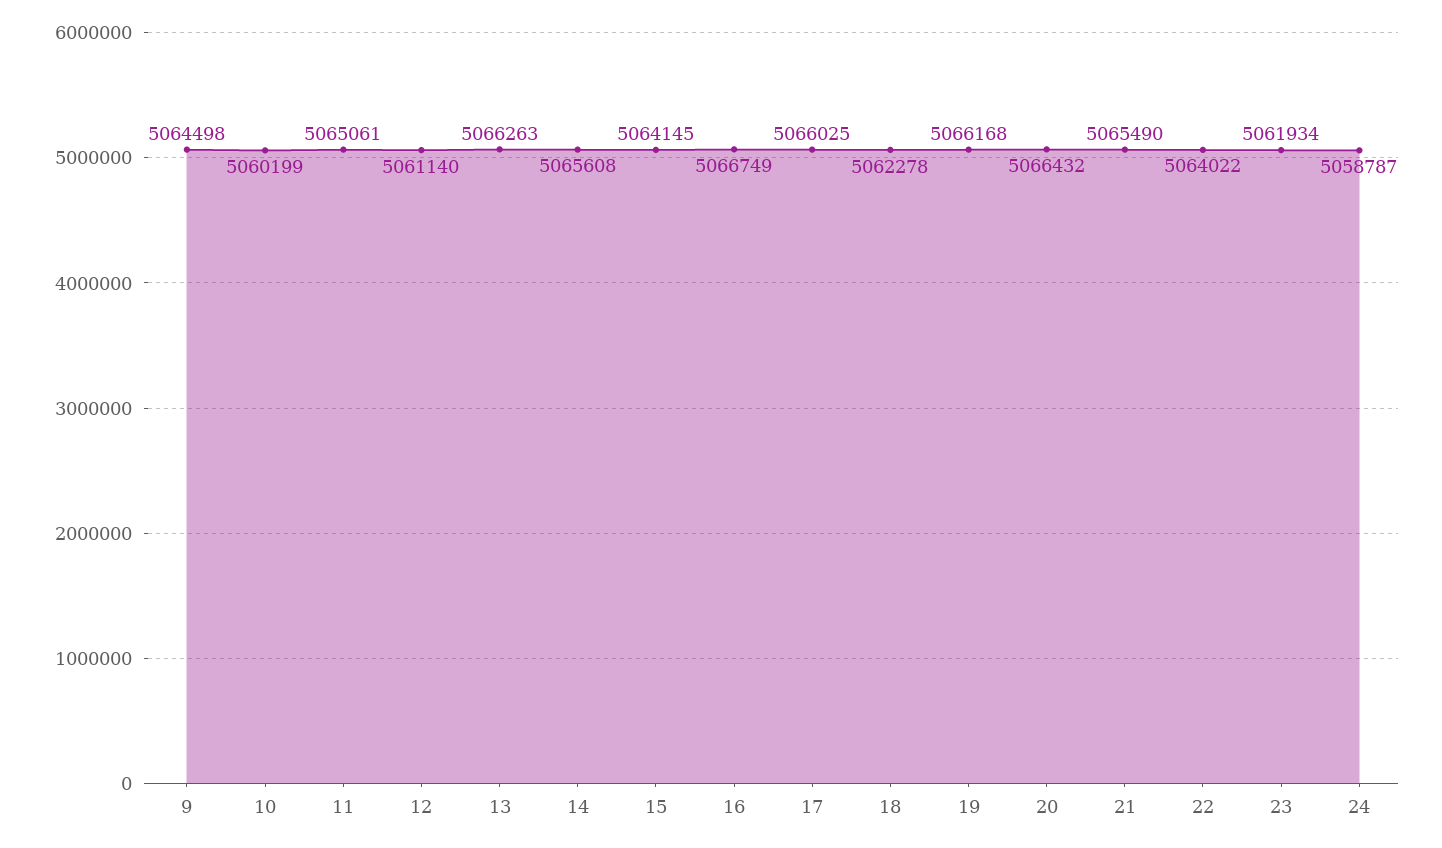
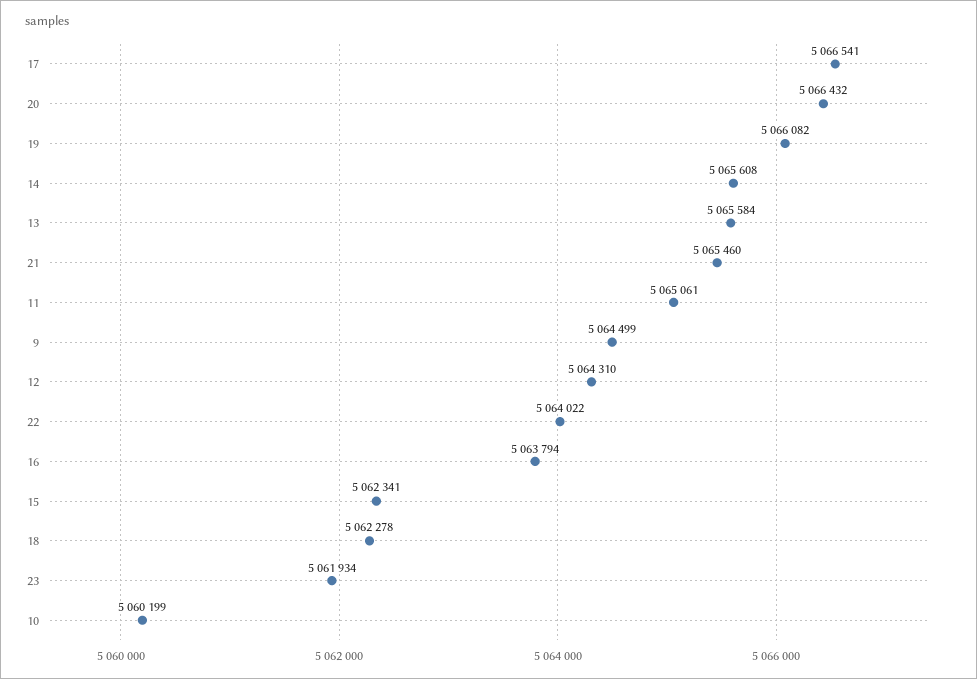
  {
-   "9": 5064498,
+   "9": 5064499,
    "10": 5060199,
    "11": 5065061,
-   "12": 5061140,
+   "12": 5064310,
-   "13": 5066263,
+   "13": 5065584,
    "14": 5065608,
-   "15": 5064145,
+   "15": 5062341,
-   "16": 5066749,
+   "16": 5063794,
-   "17": 5066025,
+   "17": 5066541,
    "18": 5062278,
-   "19": 5066168,
+   "19": 5066082,
    "20": 5066432,
-   "21": 5065490,
+   "21": 5065460,
    "22": 5064022,
-   "23": 5061934,
+   "23": 5061934
-   "24": 5058787
  }

